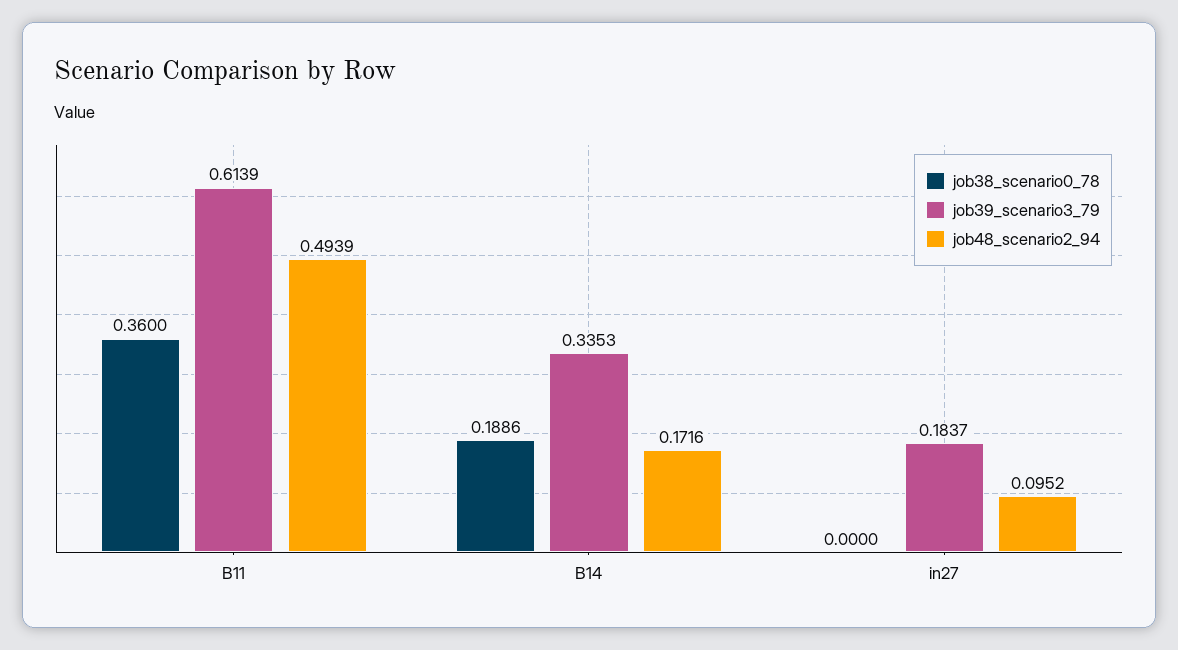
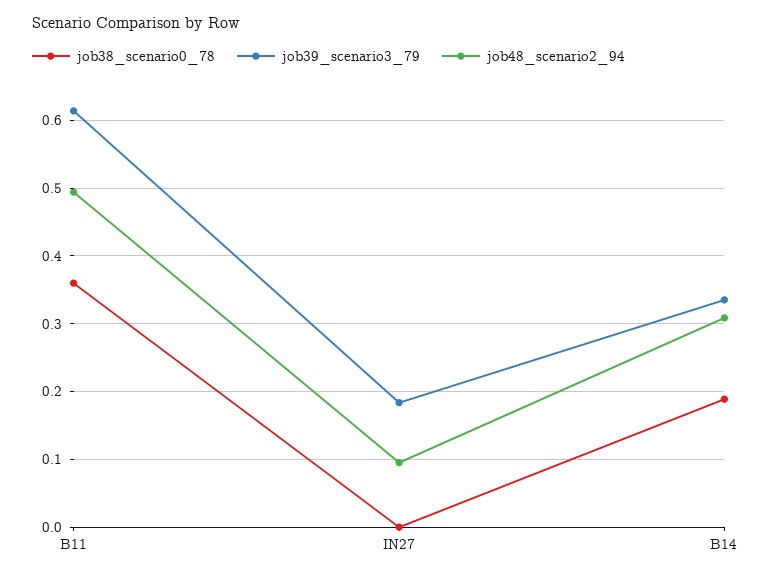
  {
    "job38_scenario0_78": {
      "B11": 0.36,
      "B14": 0.1886,
      "in27": 0
    },
    "job39_scenario3_79": {
      "B11": 0.6139,
      "B14": 0.3353,
      "in27": 0.1837
    },
    "job48_scenario2_94": {
      "B11": 0.4939,
-     "B14": 0.1716,
+     "B14": 0.31,
      "in27": 0.0952
    }
  }

